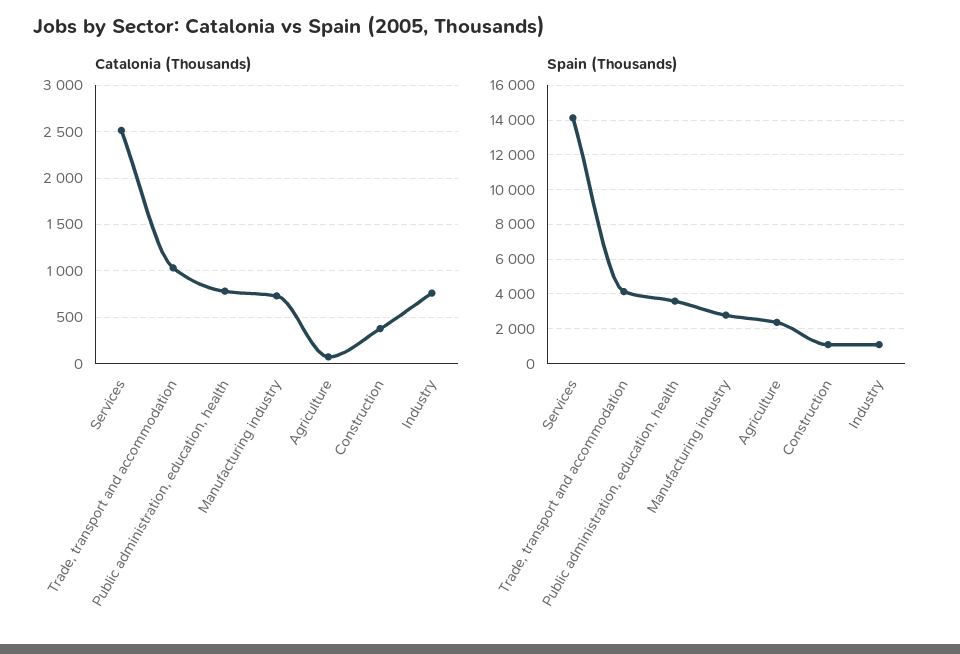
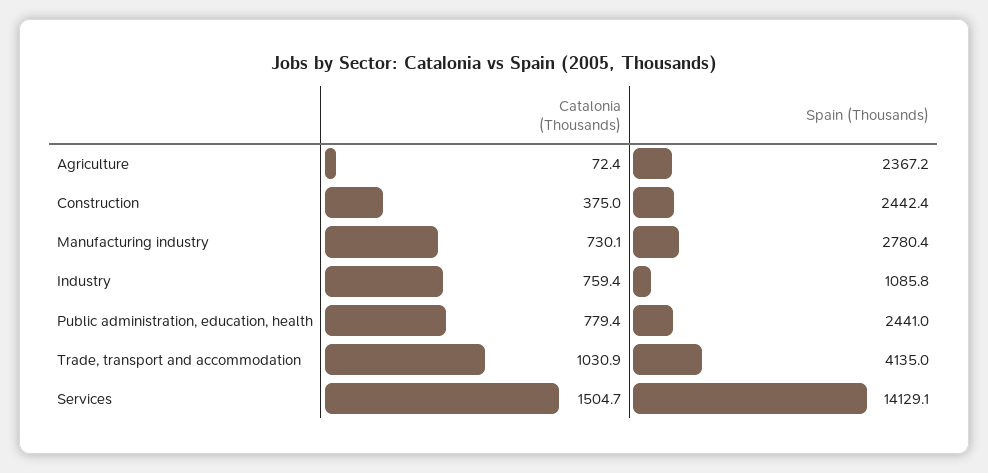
  {
    "Catalonia (Thousands)": {
-     "Services": 2500,
+     "Services": 1504.7,
      "Trade, transport and accommodation": 1030.9,
      "Public administration, education, health": 779.4,
      "Manufacturing industry": 730.1,
      "Agriculture": 72.4,
      "Construction": 375,
      "Industry": 759.4
    },
    "Spain (Thousands)": {
      "Services": 14129.1,
      "Trade, transport and accommodation": 4135,
-     "Public administration, education, health": 3500,
+     "Public administration, education, health": 2441,
      "Manufacturing industry": 2780.4,
      "Agriculture": 2367.2,
-     "Construction": 1000,
+     "Construction": 2442.4,
      "Industry": 1085.8
    }
  }

